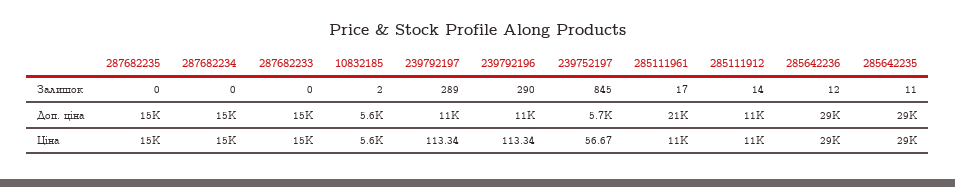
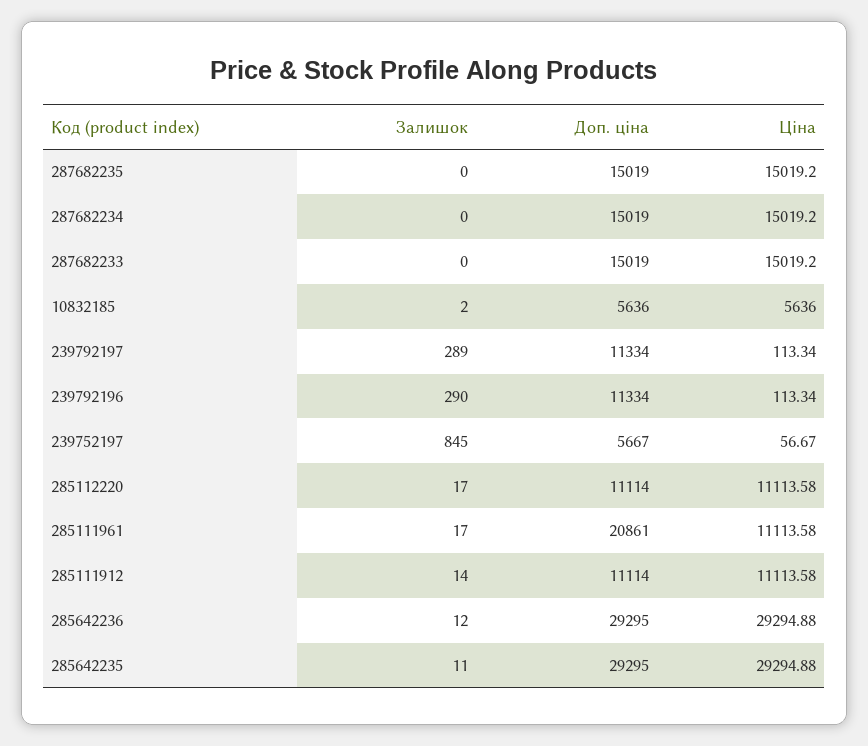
  {
    "287682235": {
      "Залишок": 0,
      "Доп. ціна": 15019,
      "Ціна": 15019.2
    },
    "287682234": {
      "Залишок": 0,
      "Доп. ціна": 15019,
      "Ціна": 15019.2
    },
    "287682233": {
      "Залишок": 0,
      "Доп. ціна": 15019,
      "Ціна": 15019.2
    },
    "10832185": {
      "Залишок": 2,
      "Доп. ціна": 5636,
      "Ціна": 5636
    },
    "239792197": {
      "Залишок": 289,
      "Доп. ціна": 11334,
      "Ціна": 113.34
    },
    "239792196": {
      "Залишок": 290,
      "Доп. ціна": 11334,
      "Ціна": 113.34
    },
    "239752197": {
      "Залишок": 845,
      "Доп. ціна": 5667,
      "Ціна": 56.67
    },
    "285111961": {
      "Залишок": 17,
      "Доп. ціна": 20861,
      "Ціна": 11113.58
    },
    "285111912": {
      "Залишок": 14,
      "Доп. ціна": 11114,
      "Ціна": 11113.58
    },
    "285642236": {
      "Залишок": 12,
      "Доп. ціна": 29295,
      "Ціна": 29294.88
    },
    "285642235": {
      "Залишок": 11,
      "Доп. ціна": 29295,
      "Ціна": 29294.88
-   }
+   },
+   "285112220": {
+     "Залишок": 17,
+     "Доп. ціна": 11114,
+     "Ціна": 11113.58
+   }
  }

